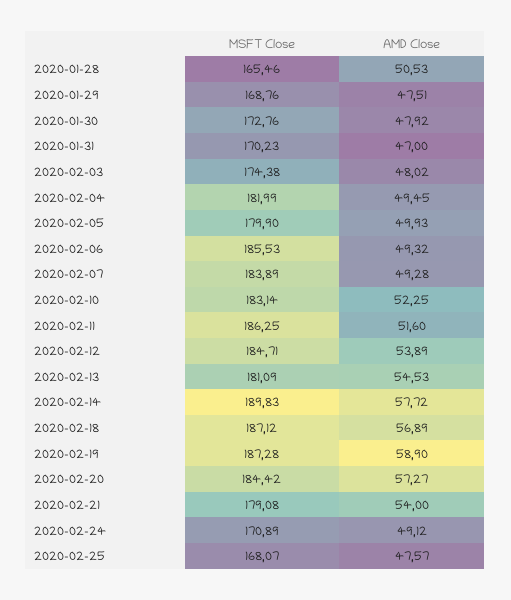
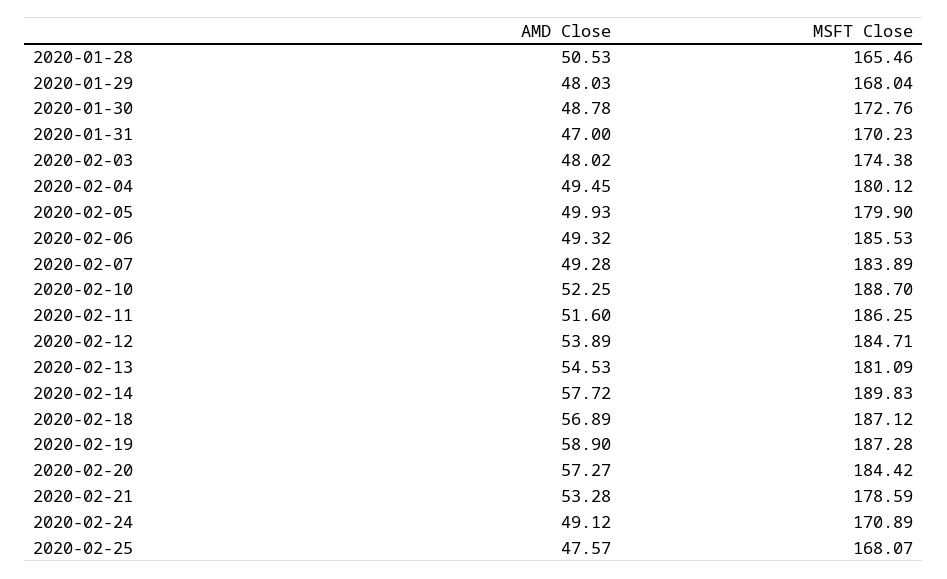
  {
    "MSFT Close": {
      "2020-01-28": 165.46,
-     "2020-01-29": 168.76,
+     "2020-01-29": 168.04,
      "2020-01-30": 172.76,
      "2020-01-31": 170.23,
      "2020-02-03": 174.38,
-     "2020-02-04": 181.99,
+     "2020-02-04": 180.12,
      "2020-02-05": 179.9,
      "2020-02-06": 185.53,
      "2020-02-07": 183.89,
-     "2020-02-10": 183.14,
+     "2020-02-10": 188.7,
      "2020-02-11": 186.25,
      "2020-02-12": 184.71,
      "2020-02-13": 181.09,
      "2020-02-14": 189.83,
      "2020-02-18": 187.12,
      "2020-02-19": 187.28,
      "2020-02-20": 184.42,
-     "2020-02-21": 179.08,
+     "2020-02-21": 178.59,
      "2020-02-24": 170.89,
      "2020-02-25": 168.07
    },
    "AMD Close": {
      "2020-01-28": 50.53,
-     "2020-01-29": 47.51,
+     "2020-01-29": 48.03,
-     "2020-01-30": 47.92,
+     "2020-01-30": 48.78,
      "2020-01-31": 47,
      "2020-02-03": 48.02,
      "2020-02-04": 49.45,
      "2020-02-05": 49.93,
      "2020-02-06": 49.32,
      "2020-02-07": 49.28,
      "2020-02-10": 52.25,
      "2020-02-11": 51.6,
      "2020-02-12": 53.89,
      "2020-02-13": 54.53,
      "2020-02-14": 57.72,
      "2020-02-18": 56.89,
      "2020-02-19": 58.9,
      "2020-02-20": 57.27,
-     "2020-02-21": 54,
+     "2020-02-21": 53.28,
      "2020-02-24": 49.12,
      "2020-02-25": 47.57
    }
  }

